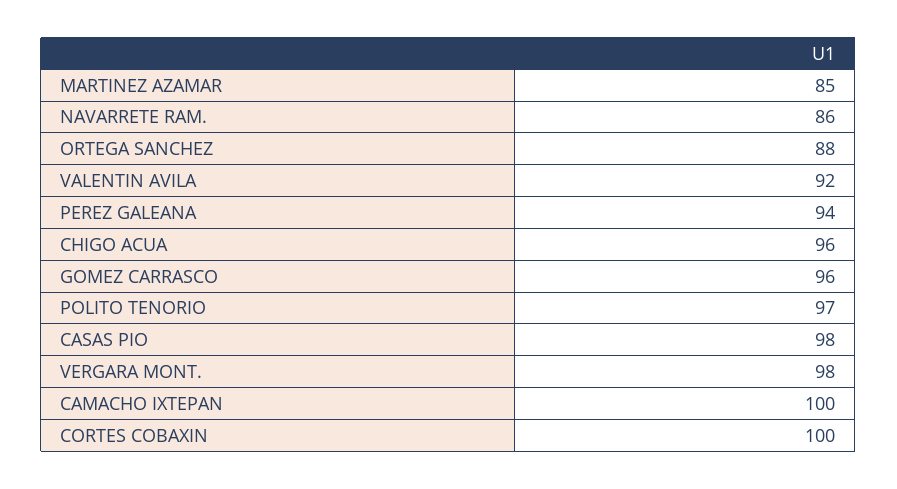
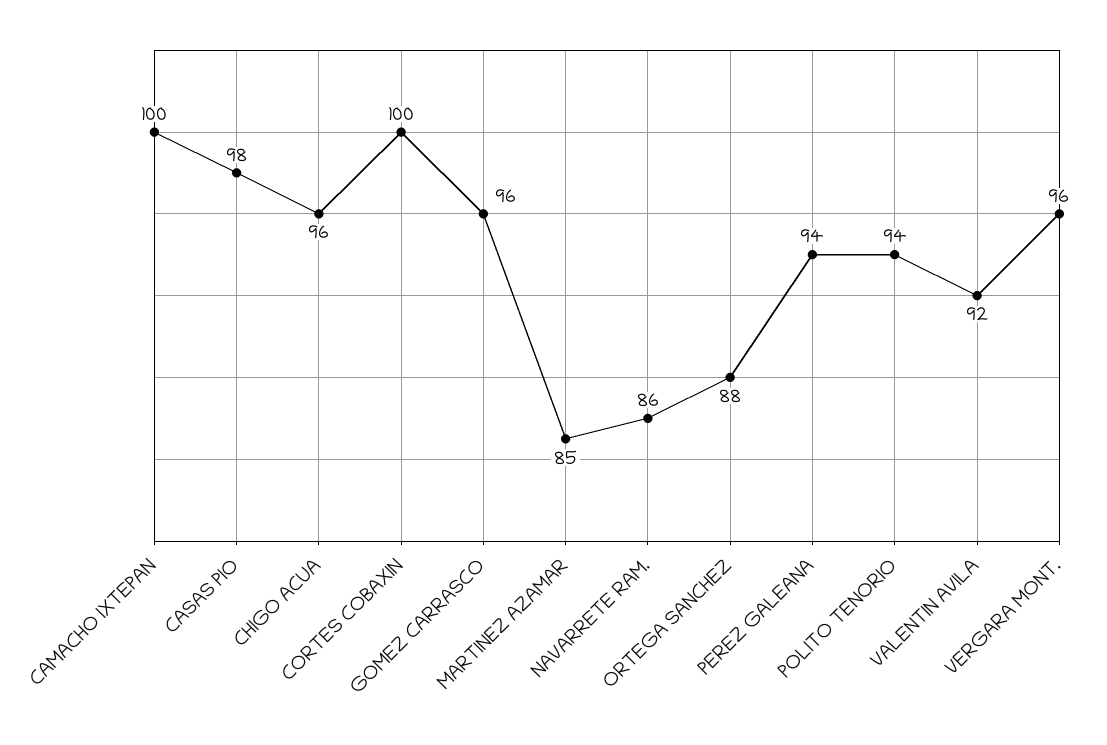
  {
    "MARTINEZ AZAMAR": 85,
    "NAVARRETE RAM.": 86,
    "ORTEGA SANCHEZ": 88,
    "VALENTIN AVILA": 92,
    "PEREZ GALEANA": 94,
    "CHIGO ACUA": 96,
    "GOMEZ CARRASCO": 96,
-   "POLITO TENORIO": 97,
+   "POLITO TENORIO": 94,
    "CASAS PIO": 98,
-   "VERGARA MONT.": 98,
+   "VERGARA MONT.": 96,
    "CAMACHO IXTEPAN": 100,
    "CORTES COBAXIN": 100
  }

